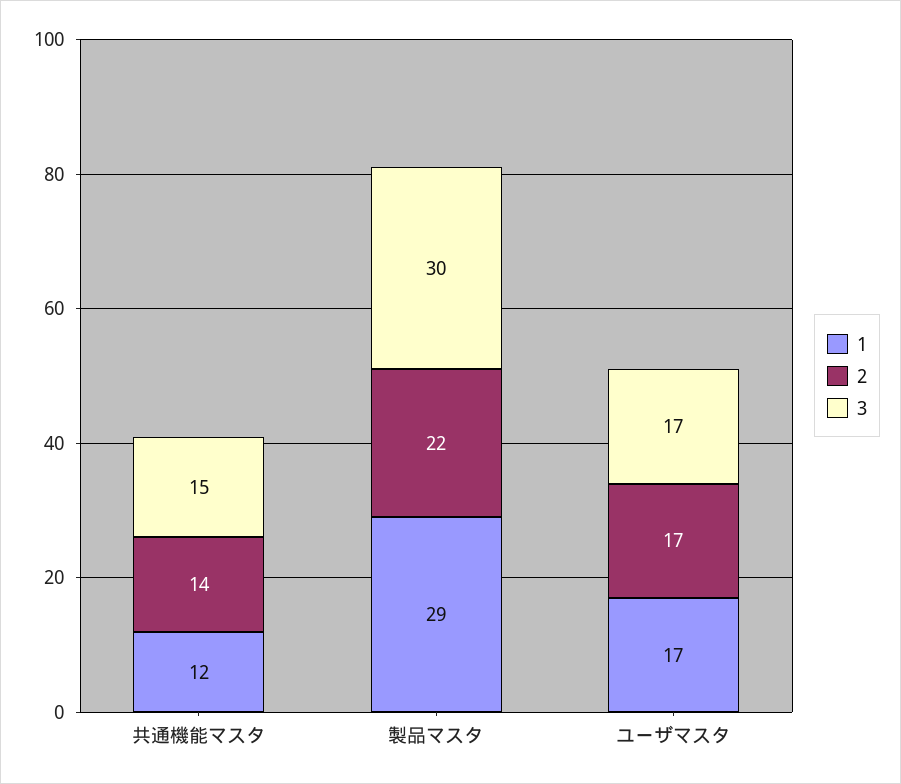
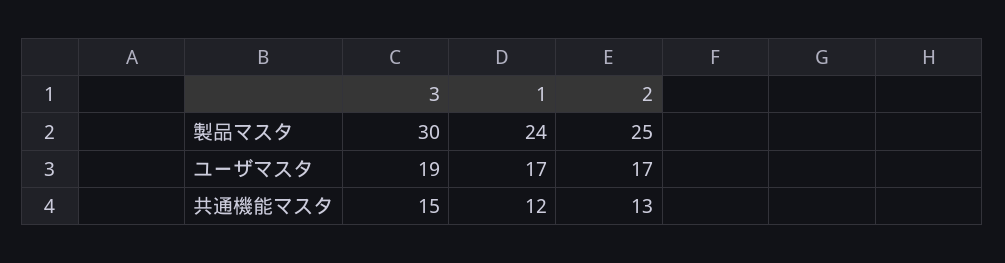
  {
    "1": {
      "共通機能マスタ": 12,
-     "製品マスタ": 29,
+     "製品マスタ": 24,
      "ユーザマスタ": 17
    },
    "2": {
-     "共通機能マスタ": 14,
+     "共通機能マスタ": 13,
-     "製品マスタ": 22,
+     "製品マスタ": 25,
      "ユーザマスタ": 17
    },
    "3": {
      "共通機能マスタ": 15,
      "製品マスタ": 30,
-     "ユーザマスタ": 17
+     "ユーザマスタ": 19
    }
  }

